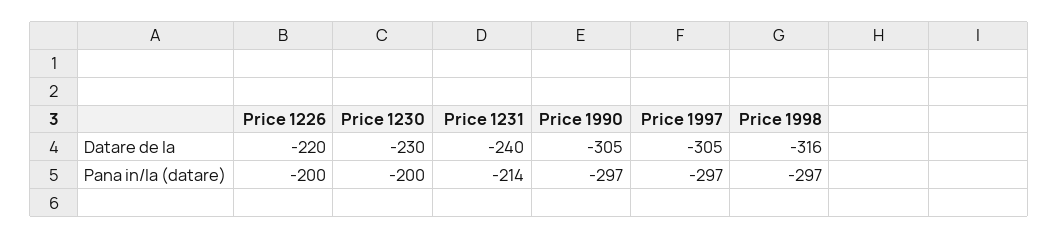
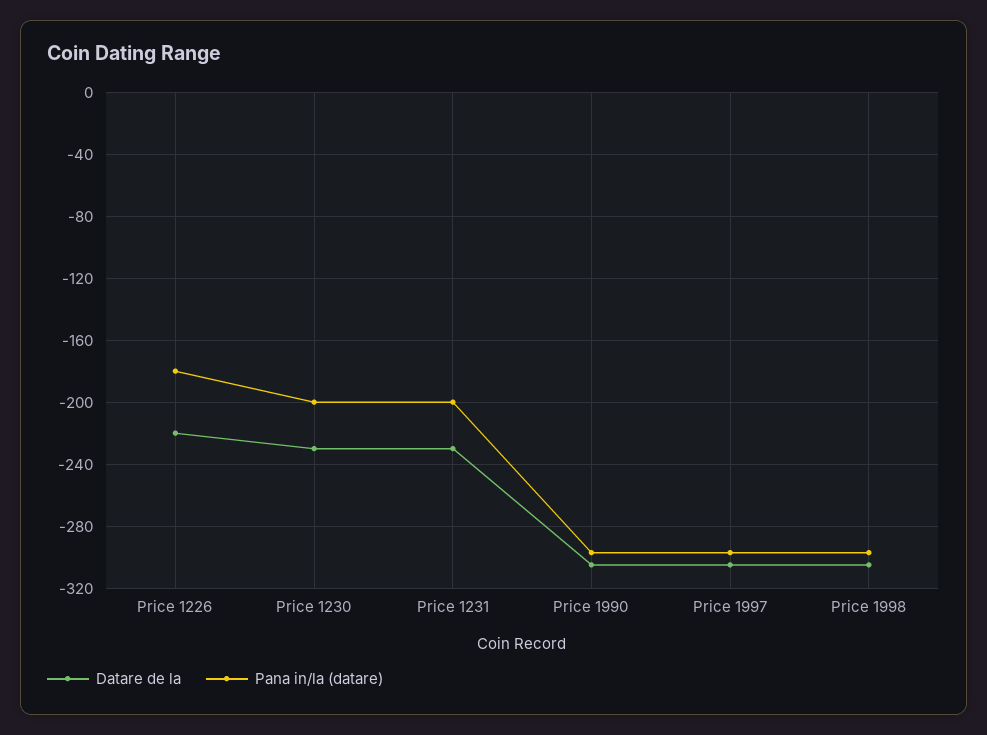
  {
    "Datare de la": {
      "Price 1226": -220,
      "Price 1230": -230,
-     "Price 1231": -240,
+     "Price 1231": -230,
      "Price 1990": -305,
      "Price 1997": -305,
-     "Price 1998": -316
+     "Price 1998": -305
    },
    "Pana in/la (datare)": {
-     "Price 1226": -200,
+     "Price 1226": -180,
      "Price 1230": -200,
-     "Price 1231": -214,
+     "Price 1231": -200,
      "Price 1990": -297,
      "Price 1997": -297,
      "Price 1998": -297
    }
  }

